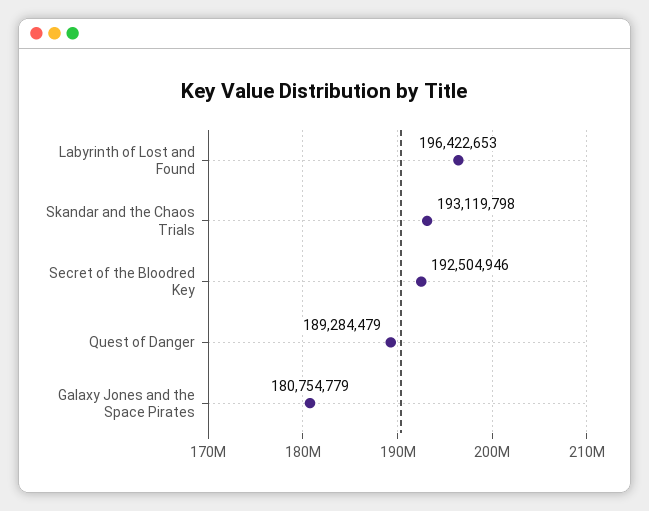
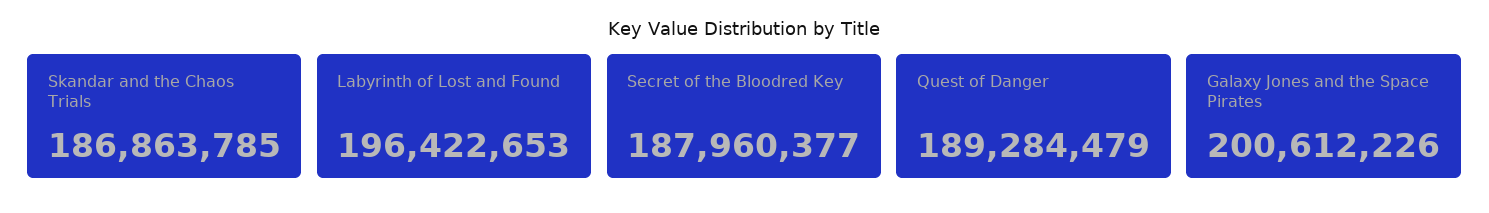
  {
    "Labyrinth of Lost and Found": 196422653,
-   "Skandar and the Chaos Trials": 193119798,
+   "Skandar and the Chaos Trials": 186863785,
-   "Secret of the Bloodred Key": 192504946,
+   "Secret of the Bloodred Key": 187960377,
    "Quest of Danger": 189284479,
-   "Galaxy Jones and the Space Pirates": 180754779
+   "Galaxy Jones and the Space Pirates": 200612226
  }

